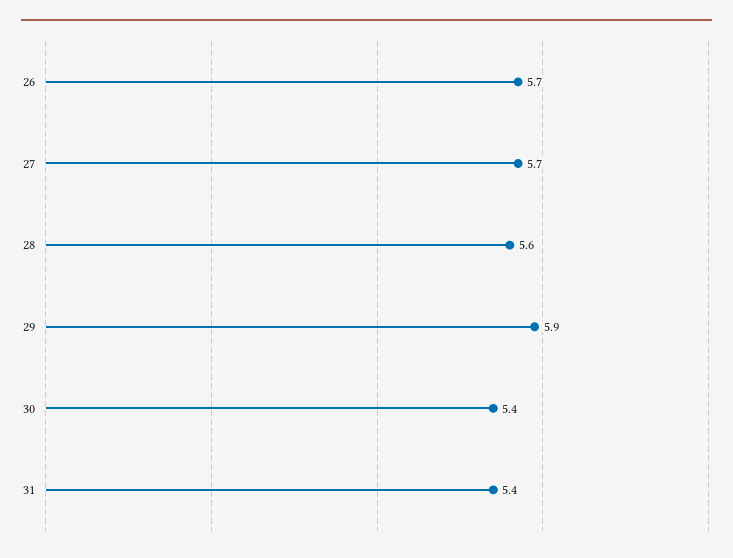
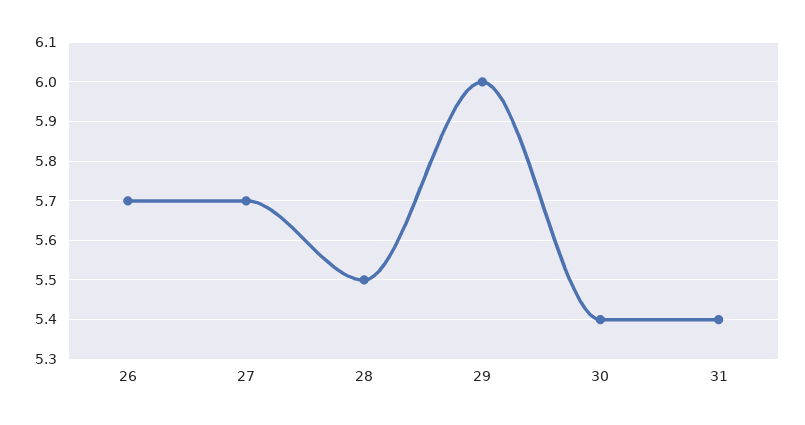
  {
    "26": 5.7,
    "27": 5.7,
-   "28": 5.6,
+   "28": 5.5,
-   "29": 5.9,
+   "29": 6,
    "30": 5.4,
    "31": 5.4
  }

